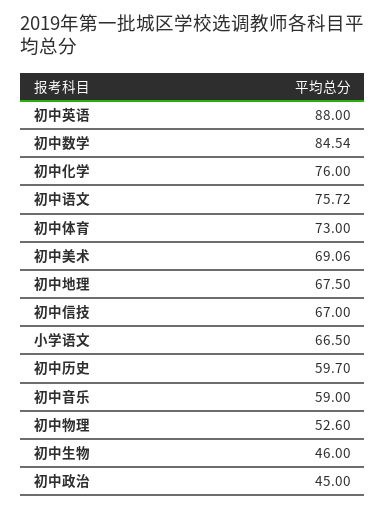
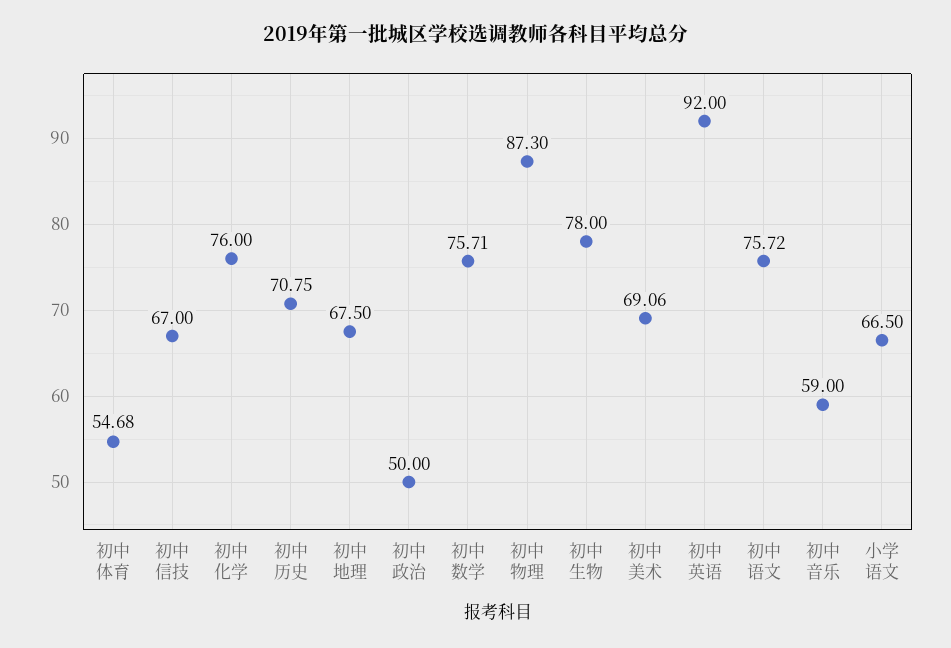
  {
-   "初中英语": 88,
+   "初中英语": 92,
-   "初中数学": 84.54,
+   "初中数学": 75.71,
    "初中化学": 76,
    "初中语文": 75.72,
-   "初中体育": 73,
+   "初中体育": 54.68,
    "初中美术": 69.06,
    "初中地理": 67.5,
    "初中信技": 67,
    "小学语文": 66.5,
-   "初中历史": 59.7,
+   "初中历史": 70.75,
    "初中音乐": 59,
-   "初中物理": 52.6,
+   "初中物理": 87.3,
-   "初中生物": 46,
+   "初中生物": 78,
-   "初中政治": 45
+   "初中政治": 50
  }

